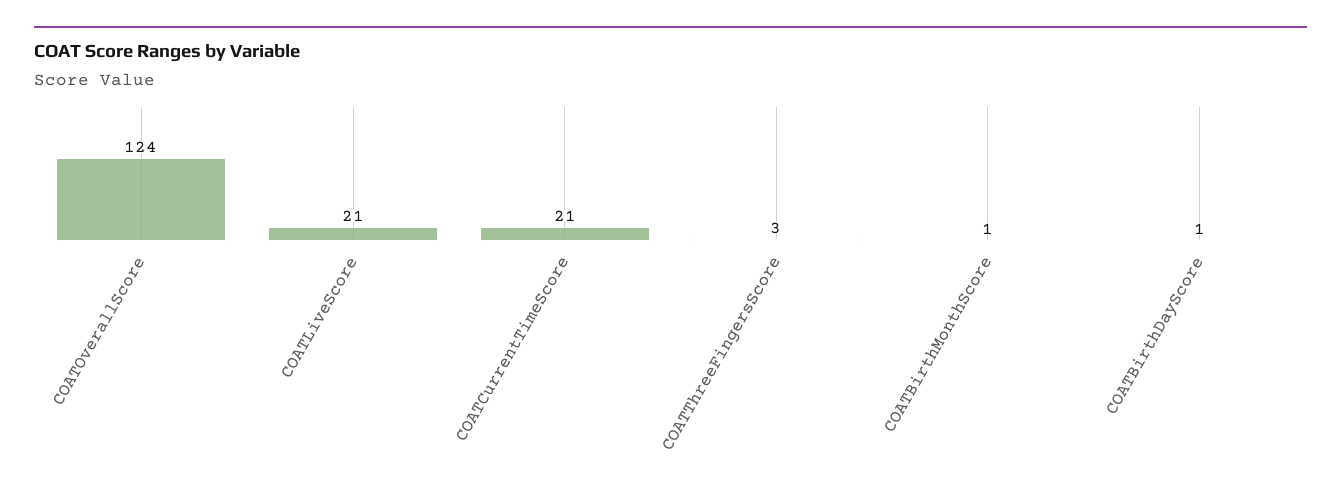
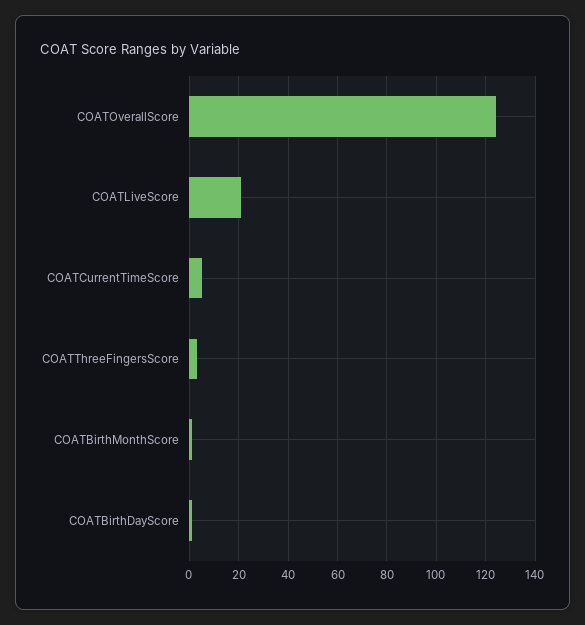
  {
    "COATOverallScore": 124,
    "COATLiveScore": 21,
-   "COATCurrentTimeScore": 21,
+   "COATCurrentTimeScore": 5,
    "COATThreeFingersScore": 3,
    "COATBirthMonthScore": 1,
    "COATBirthDayScore": 1
  }

